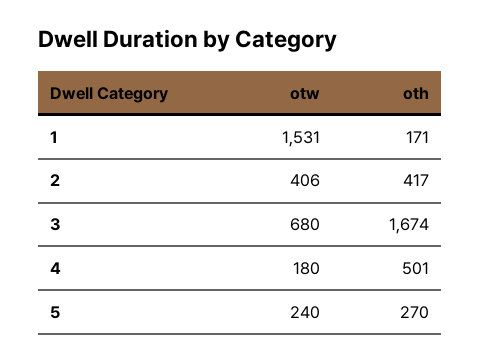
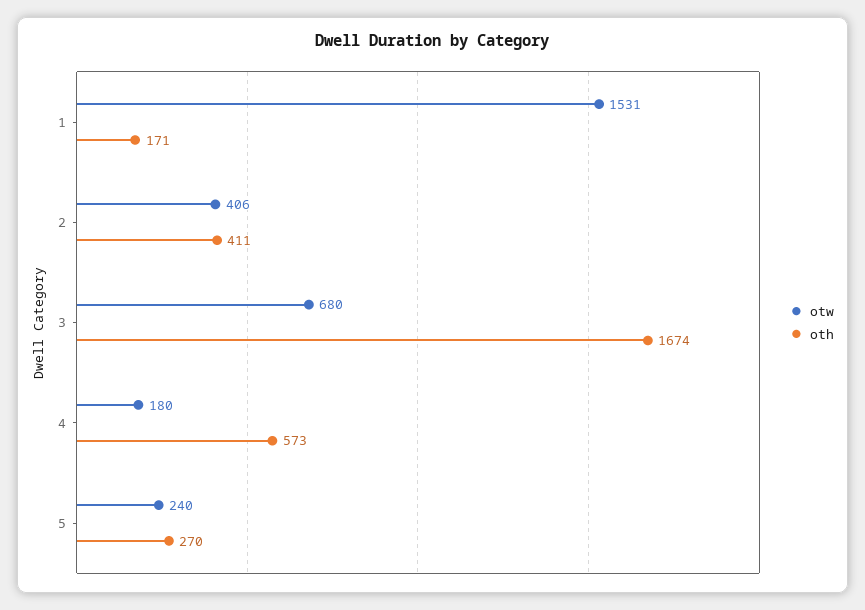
  {
    "otw": {
      "1": 1531,
      "2": 406,
      "3": 680,
      "4": 180,
      "5": 240
    },
    "oth": {
      "1": 171,
-     "2": 417,
+     "2": 411,
      "3": 1674,
-     "4": 501,
+     "4": 573,
      "5": 270
    }
  }

